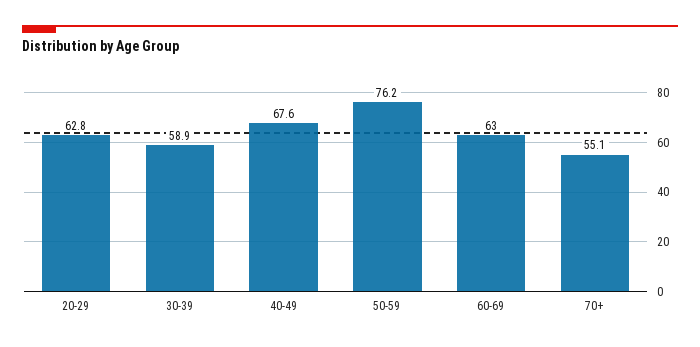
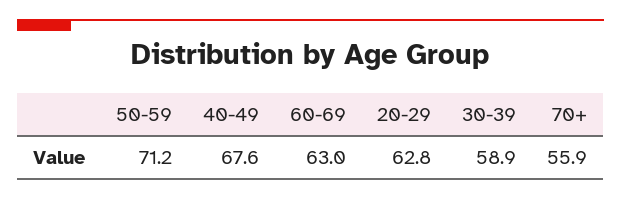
  {
    "20-29": 62.8,
    "30-39": 58.9,
    "40-49": 67.6,
-   "50-59": 76.2,
+   "50-59": 71.2,
    "60-69": 63,
-   "70+": 55.1
+   "70+": 55.9
  }

